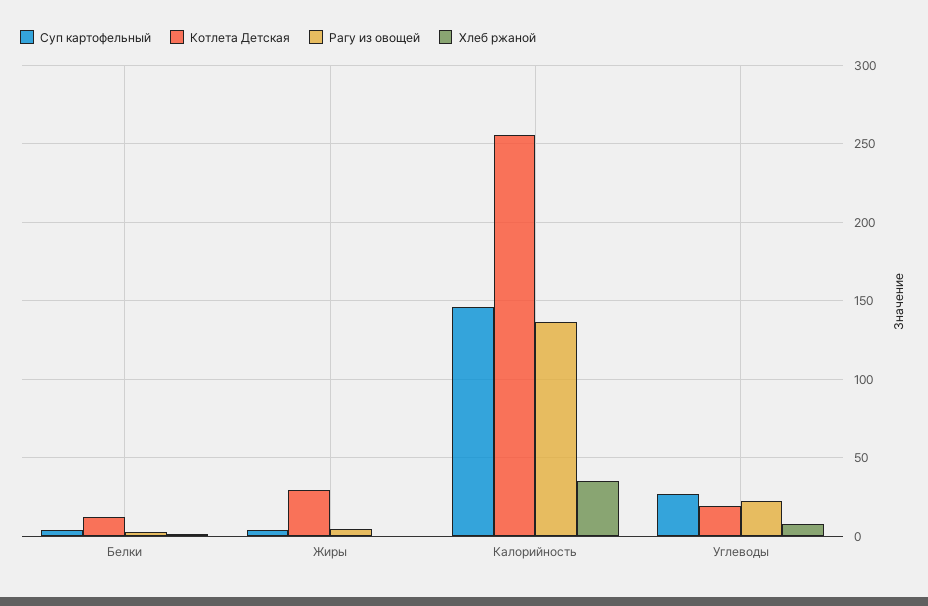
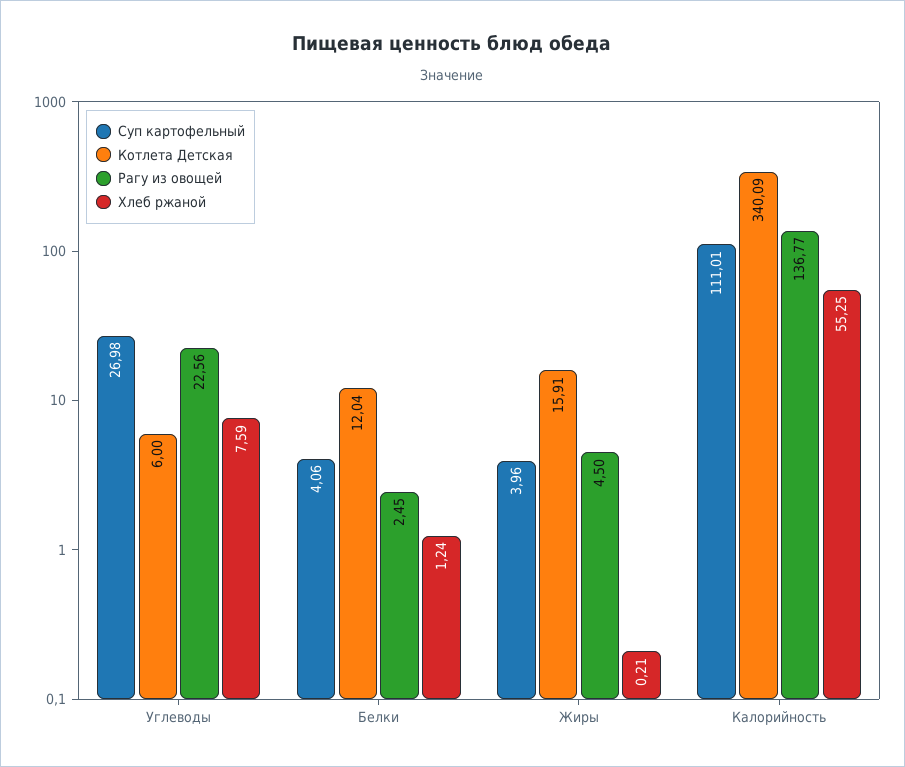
  {
    "Суп картофельный": {
      "Белки": 4.06,
      "Жиры": 3.96,
-     "Калорийность": 145,
+     "Калорийность": 111.01,
      "Углеводы": 26.98
    },
    "Котлета Детская": {
      "Белки": 12.04,
-     "Жиры": 30,
+     "Жиры": 15.91,
-     "Калорийность": 255,
+     "Калорийность": 340.09,
-     "Углеводы": 20
+     "Углеводы": 6
    },
    "Рагу из овощей": {
      "Белки": 2.45,
      "Жиры": 4.5,
      "Калорийность": 136.77,
      "Углеводы": 22.56
    },
    "Хлеб ржаной": {
      "Белки": 1.24,
      "Жиры": 0.21,
-     "Калорийность": 35,
+     "Калорийность": 55.25,
      "Углеводы": 7.59
    }
  }

